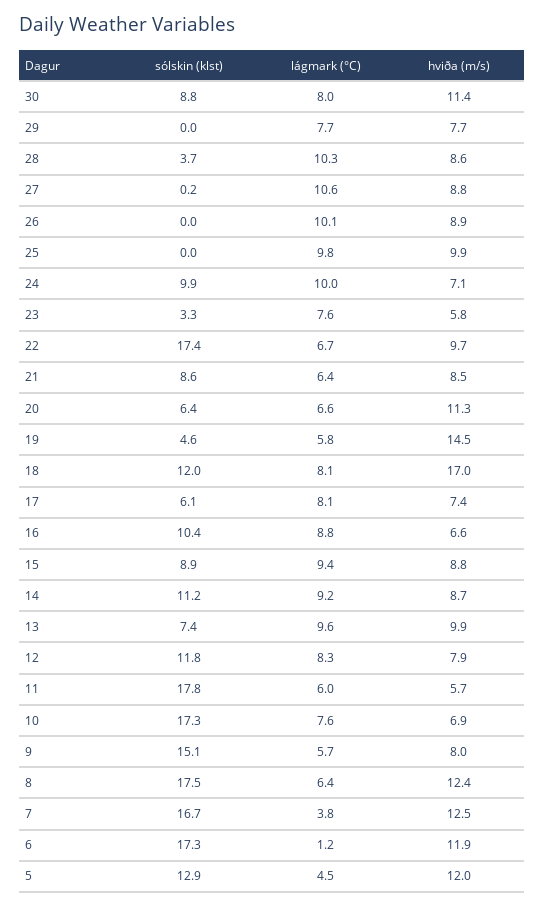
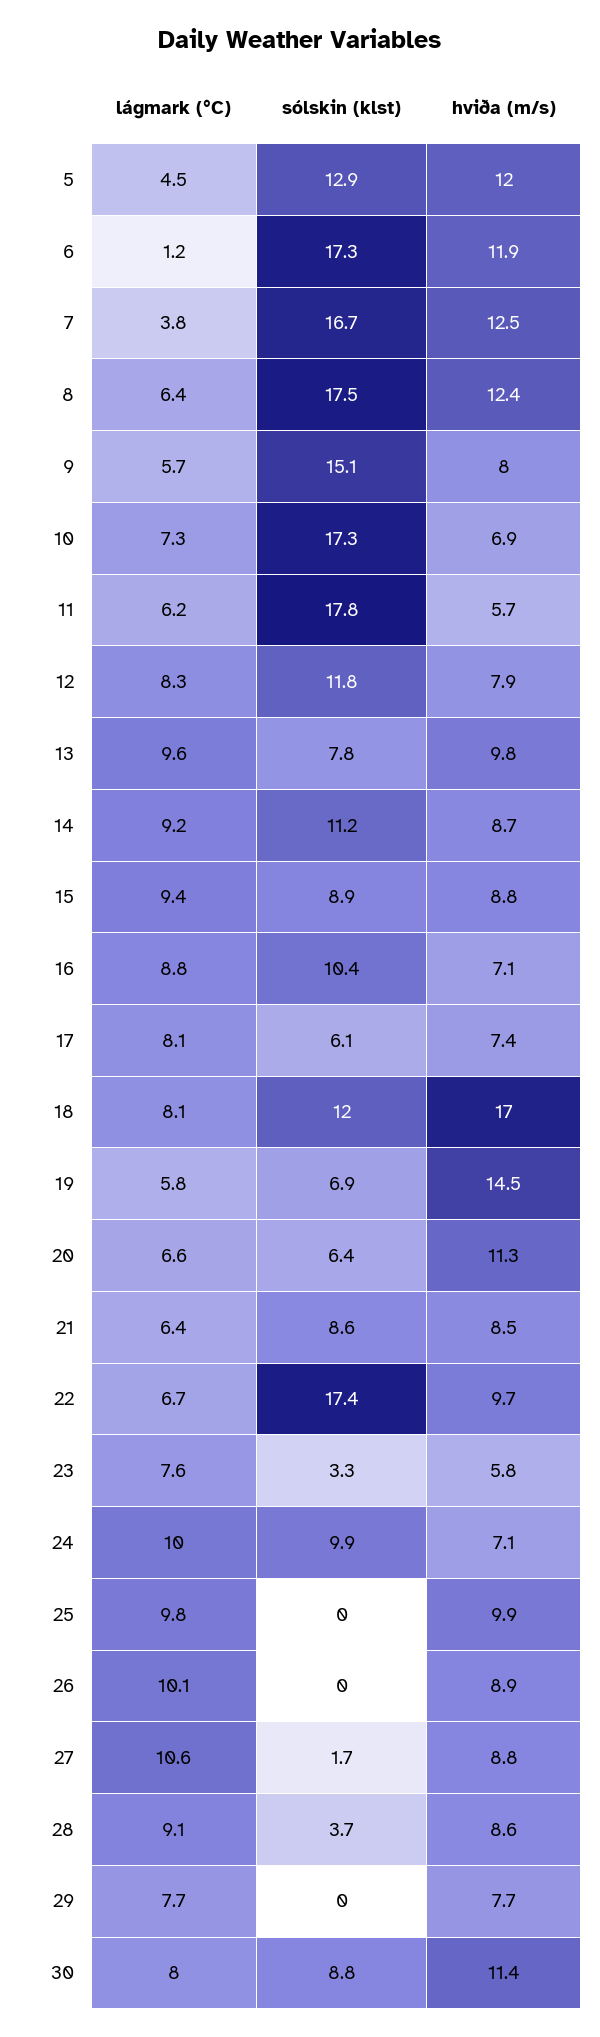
  {
    "sólskin (klst)": {
      "30": 8.8,
      "29": 0,
      "28": 3.7,
-     "27": 0.2,
+     "27": 1.7,
      "26": 0,
      "25": 0,
      "24": 9.9,
      "23": 3.3,
      "22": 17.4,
      "21": 8.6,
      "20": 6.4,
-     "19": 4.6,
+     "19": 6.9,
      "18": 12,
      "17": 6.1,
      "16": 10.4,
      "15": 8.9,
      "14": 11.2,
-     "13": 7.4,
+     "13": 7.8,
      "12": 11.8,
      "11": 17.8,
      "10": 17.3,
      "9": 15.1,
      "8": 17.5,
      "7": 16.7,
      "6": 17.3,
      "5": 12.9
    },
    "lágmark (°C)": {
      "30": 8,
      "29": 7.7,
-     "28": 10.3,
+     "28": 9.1,
      "27": 10.6,
      "26": 10.1,
      "25": 9.8,
      "24": 10,
      "23": 7.6,
      "22": 6.7,
      "21": 6.4,
      "20": 6.6,
      "19": 5.8,
      "18": 8.1,
      "17": 8.1,
      "16": 8.8,
      "15": 9.4,
      "14": 9.2,
      "13": 9.6,
      "12": 8.3,
-     "11": 6,
+     "11": 6.2,
-     "10": 7.6,
+     "10": 7.3,
      "9": 5.7,
      "8": 6.4,
      "7": 3.8,
      "6": 1.2,
      "5": 4.5
    },
    "hviða (m/s)": {
      "30": 11.4,
      "29": 7.7,
      "28": 8.6,
      "27": 8.8,
      "26": 8.9,
      "25": 9.9,
      "24": 7.1,
      "23": 5.8,
      "22": 9.7,
      "21": 8.5,
      "20": 11.3,
      "19": 14.5,
      "18": 17,
      "17": 7.4,
-     "16": 6.6,
+     "16": 7.1,
      "15": 8.8,
      "14": 8.7,
-     "13": 9.9,
+     "13": 9.8,
      "12": 7.9,
      "11": 5.7,
      "10": 6.9,
      "9": 8,
      "8": 12.4,
      "7": 12.5,
      "6": 11.9,
      "5": 12
    }
  }

